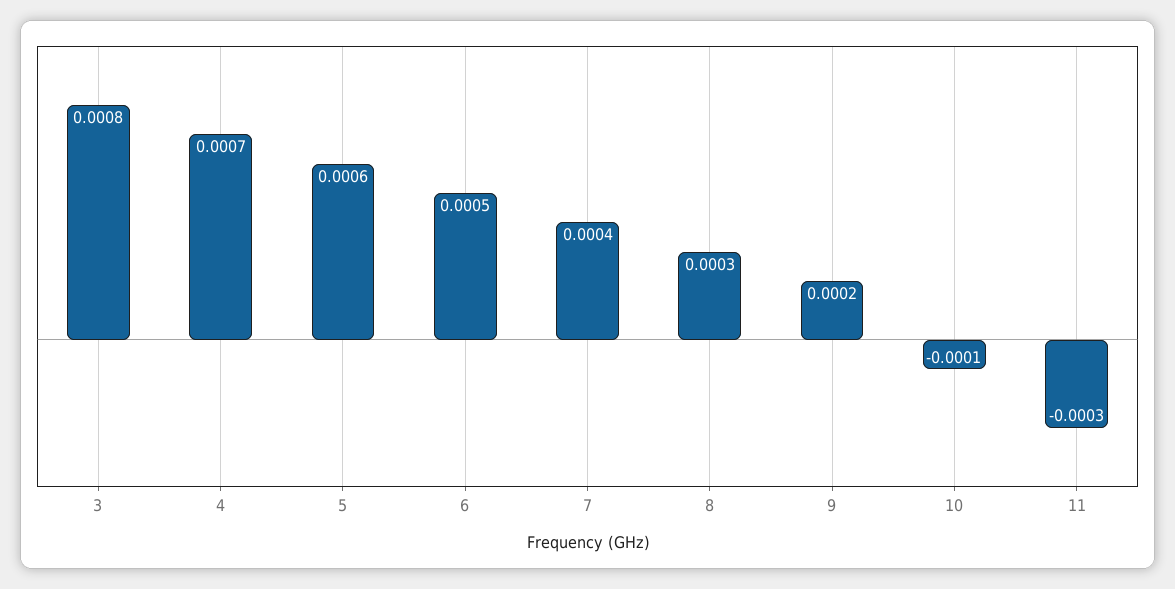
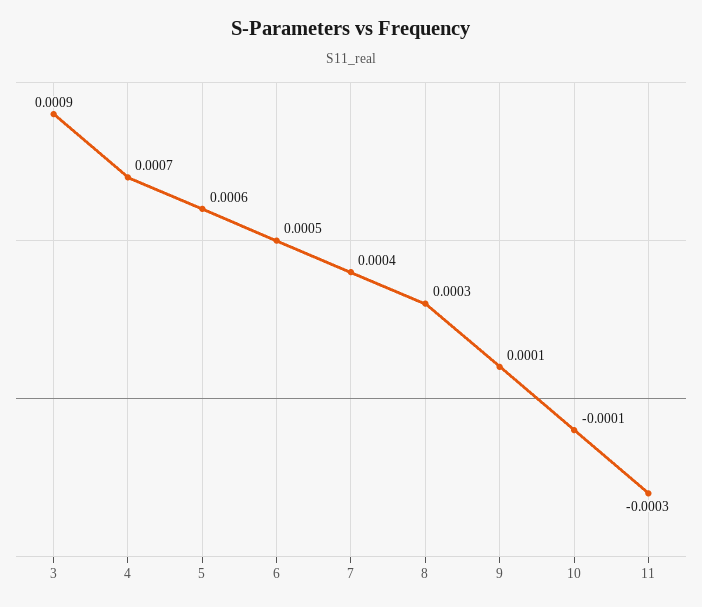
  {
-   "3": 0.0008,
+   "3": 0.0009,
    "4": 0.0007,
    "5": 0.0006,
    "6": 0.0005,
    "7": 0.0004,
    "8": 0.0003,
-   "9": 0.0002,
+   "9": 0.0001,
    "10": -0.0001,
    "11": -0.0003
  }

